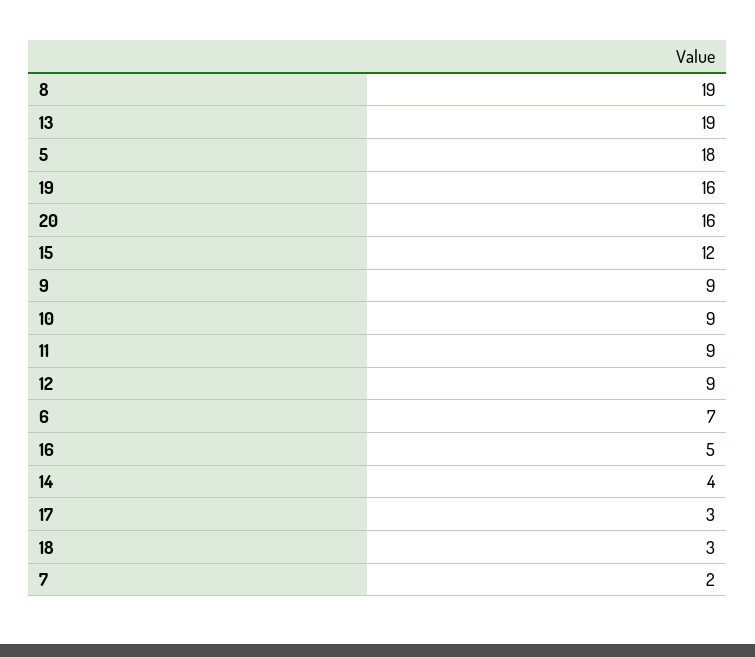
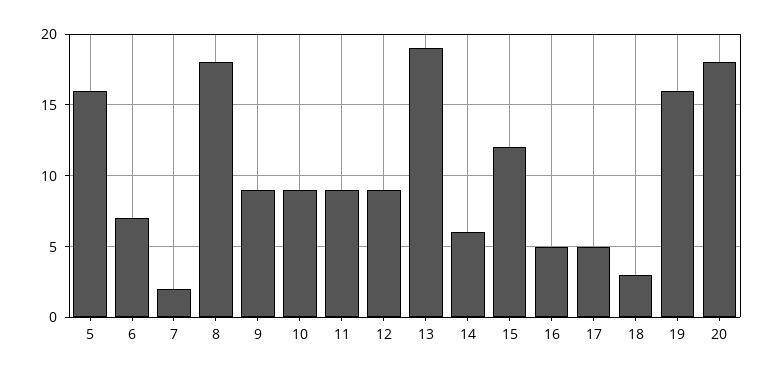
  {
-   "8": 19,
+   "8": 18,
    "13": 19,
-   "5": 18,
+   "5": 16,
    "19": 16,
-   "20": 16,
+   "20": 18,
    "15": 12,
    "9": 9,
    "10": 9,
    "11": 9,
    "12": 9,
    "6": 7,
    "16": 5,
-   "14": 4,
+   "14": 6,
-   "17": 3,
+   "17": 5,
    "18": 3,
    "7": 2
  }

